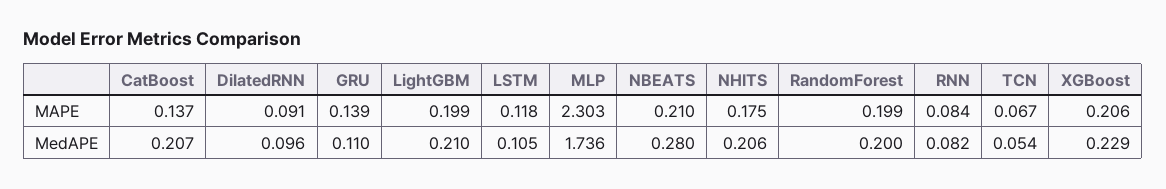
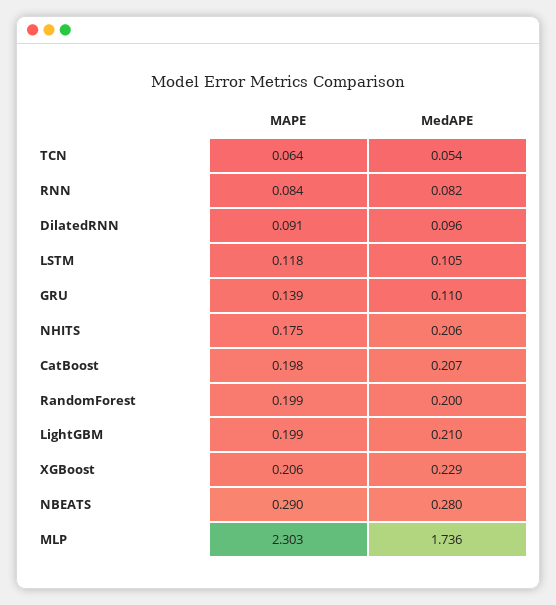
  {
    "CatBoost": {
-     "MAPE": 0.137,
+     "MAPE": 0.198,
      "MedAPE": 0.207
    },
    "DilatedRNN": {
      "MAPE": 0.091,
      "MedAPE": 0.096
    },
    "GRU": {
      "MAPE": 0.139,
      "MedAPE": 0.11
    },
    "LightGBM": {
      "MAPE": 0.199,
      "MedAPE": 0.21
    },
    "LSTM": {
      "MAPE": 0.118,
      "MedAPE": 0.105
    },
    "MLP": {
      "MAPE": 2.303,
      "MedAPE": 1.736
    },
    "NBEATS": {
-     "MAPE": 0.21,
+     "MAPE": 0.29,
      "MedAPE": 0.28
    },
    "NHITS": {
      "MAPE": 0.175,
      "MedAPE": 0.206
    },
    "RandomForest": {
      "MAPE": 0.199,
      "MedAPE": 0.2
    },
    "RNN": {
      "MAPE": 0.084,
      "MedAPE": 0.082
    },
    "TCN": {
-     "MAPE": 0.067,
+     "MAPE": 0.064,
      "MedAPE": 0.054
    },
    "XGBoost": {
      "MAPE": 0.206,
      "MedAPE": 0.229
    }
  }

